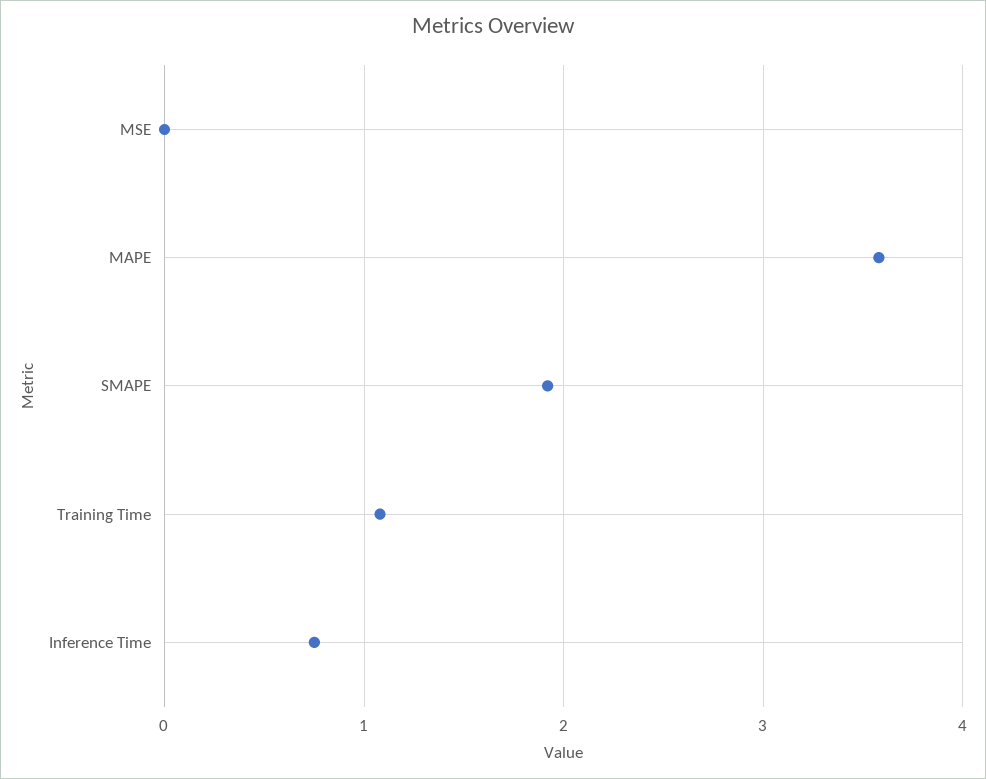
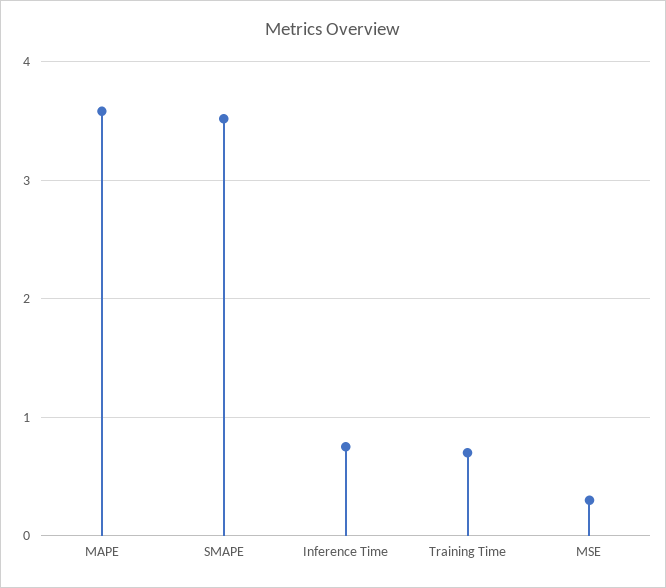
  {
-   "MSE": 0,
+   "MSE": 0.3,
    "MAPE": 3.6,
-   "SMAPE": 1.9,
+   "SMAPE": 3.5,
-   "Training Time": 1.1,
+   "Training Time": 0.7,
    "Inference Time": 0.8
  }

